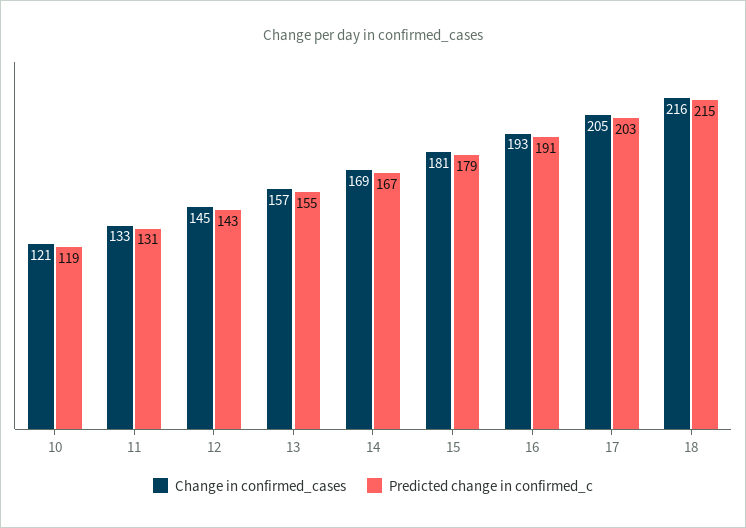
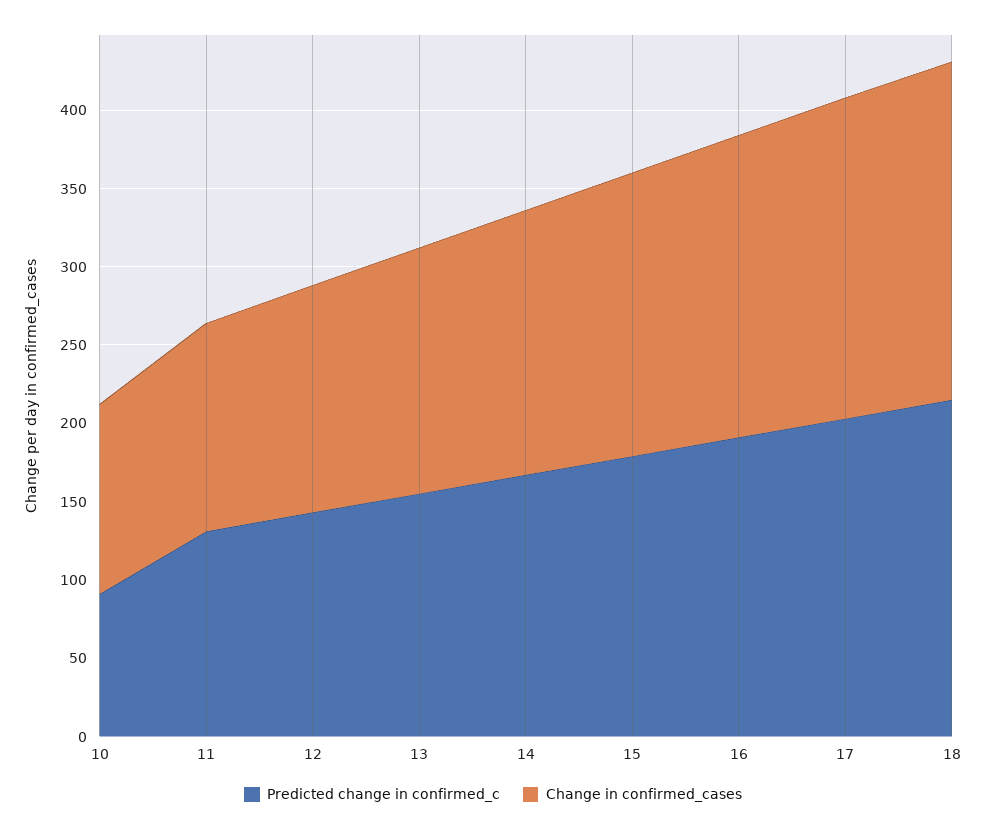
  {
    "Change in confirmed_cases": {
      "10": 121,
      "11": 133,
      "12": 145,
      "13": 157,
      "14": 169,
      "15": 181,
      "16": 193,
      "17": 205,
      "18": 216
    },
    "Predicted change in confirmed_c": {
-     "10": 119,
+     "10": 90,
      "11": 131,
      "12": 143,
      "13": 155,
      "14": 167,
      "15": 179,
      "16": 191,
      "17": 203,
      "18": 215
    }
  }

